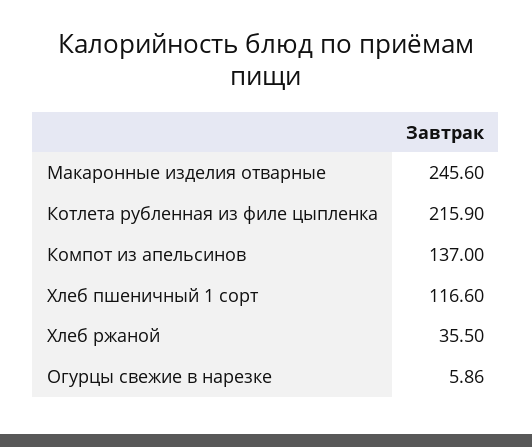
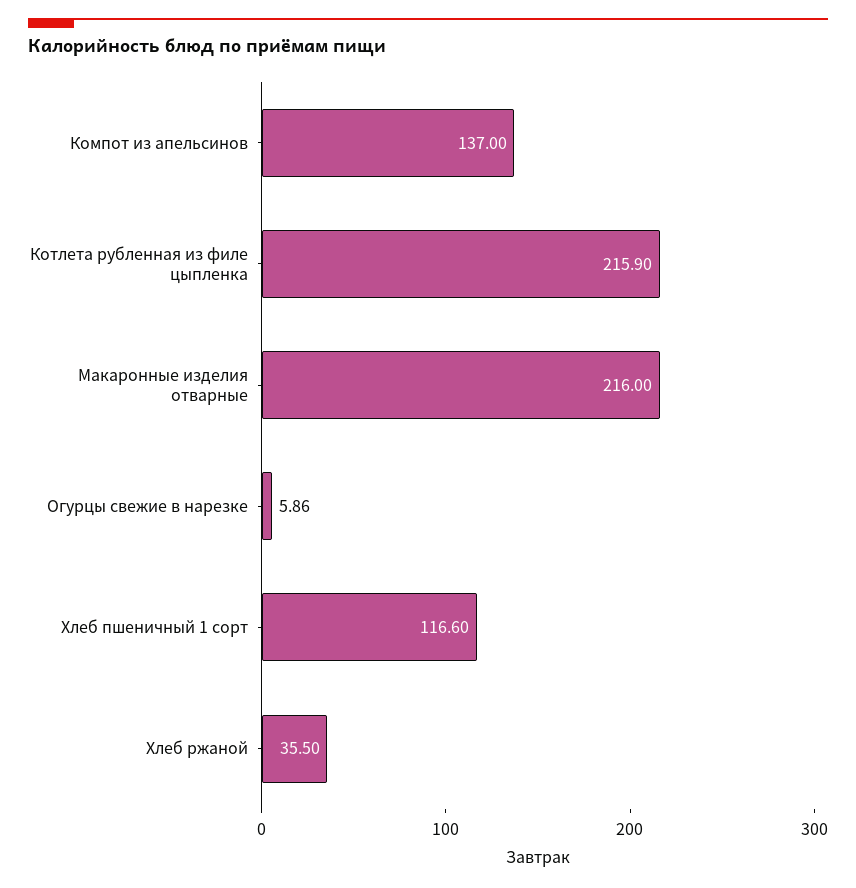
  {
-   "Макаронные изделия отварные": 245.6,
+   "Макаронные изделия отварные": 216,
    "Котлета рубленная из филе цыпленка": 215.9,
    "Компот из апельсинов": 137,
    "Хлеб пшеничный 1 сорт": 116.6,
    "Хлеб ржаной": 35.5,
    "Огурцы свежие в нарезке": 5.86
  }

